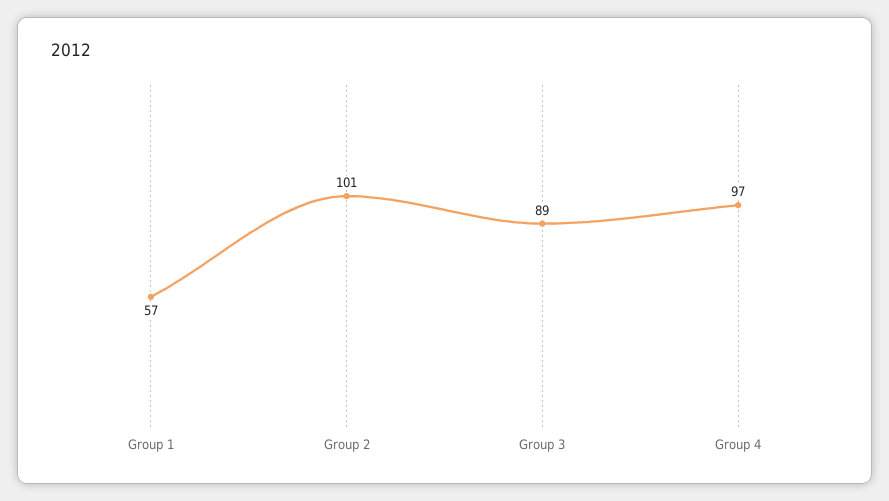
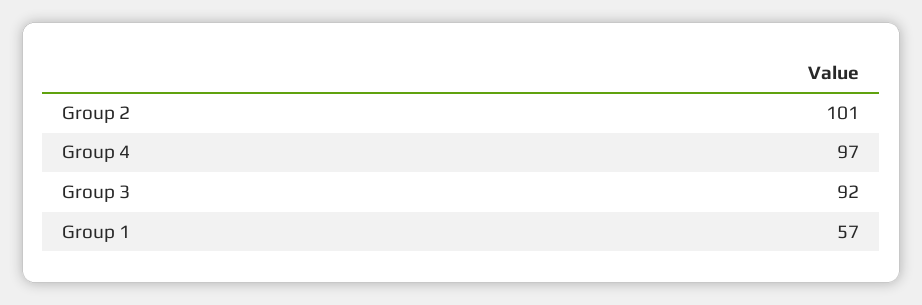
  {
    "Group 1": 57,
    "Group 2": 101,
-   "Group 3": 89,
+   "Group 3": 92,
    "Group 4": 97
  }

